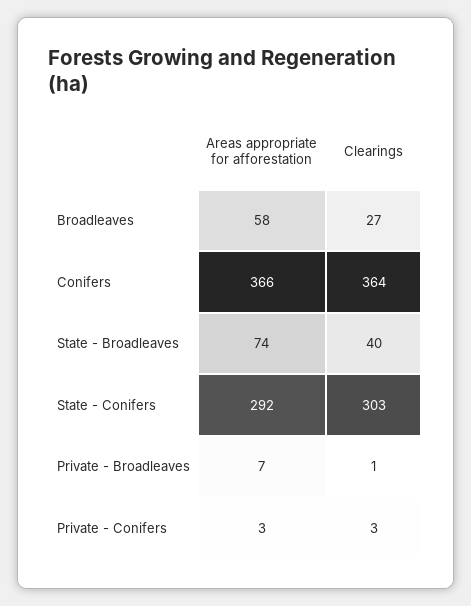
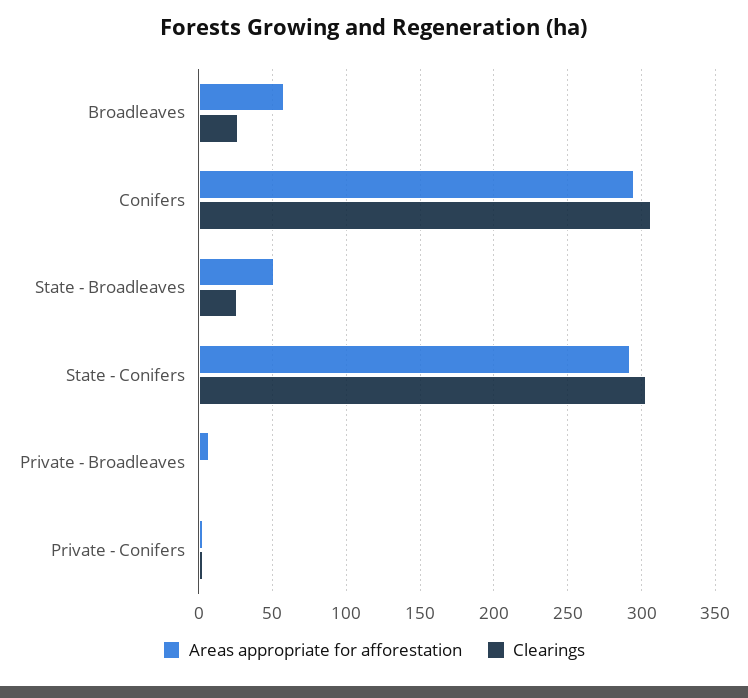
  {
    "Areas appropriate for afforestation": {
      "Broadleaves": 58,
-     "Conifers": 366,
+     "Conifers": 295,
-     "State - Broadleaves": 74,
+     "State - Broadleaves": 50,
      "State - Conifers": 292,
      "Private - Broadleaves": 7,
      "Private - Conifers": 3
    },
    "Clearings": {
      "Broadleaves": 27,
-     "Conifers": 364,
+     "Conifers": 305,
-     "State - Broadleaves": 40,
+     "State - Broadleaves": 25,
      "State - Conifers": 303,
      "Private - Broadleaves": 1,
      "Private - Conifers": 3
    }
  }

